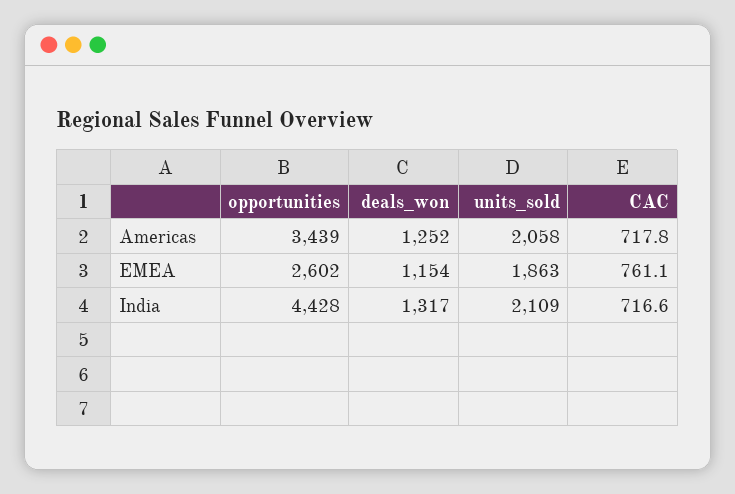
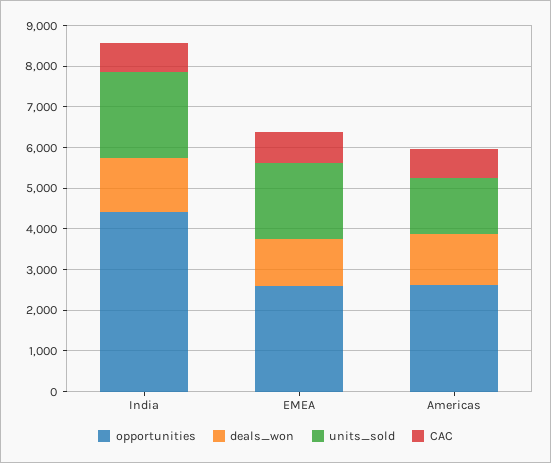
  {
    "opportunities": {
-     "Americas": 3439,
+     "Americas": 2600,
      "EMEA": 2602,
      "India": 4428
    },
    "deals_won": {
      "Americas": 1252,
      "EMEA": 1154,
      "India": 1317
    },
    "units_sold": {
-     "Americas": 2058,
+     "Americas": 1400,
      "EMEA": 1863,
      "India": 2109
    },
    "CAC": {
      "Americas": 717.8,
      "EMEA": 761.1,
      "India": 716.6
    }
  }

